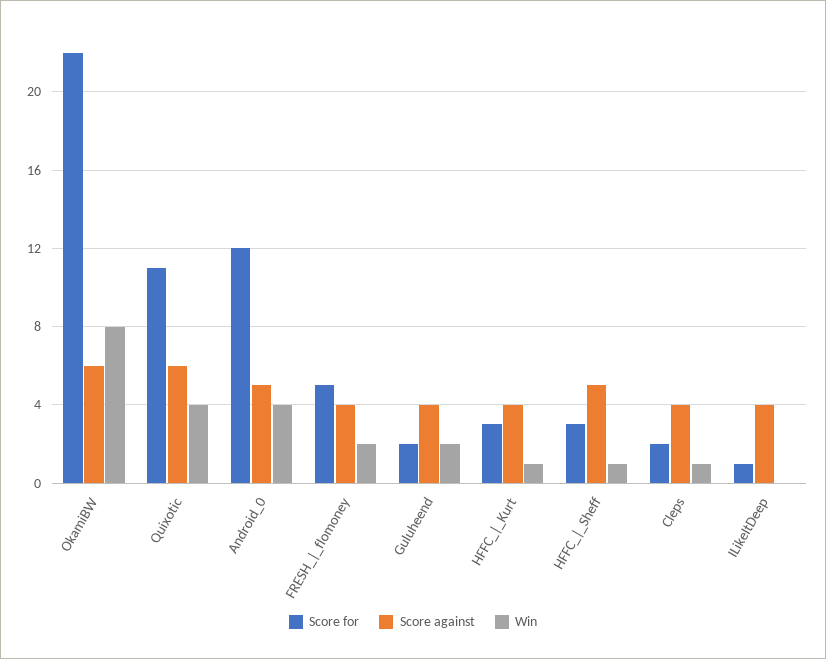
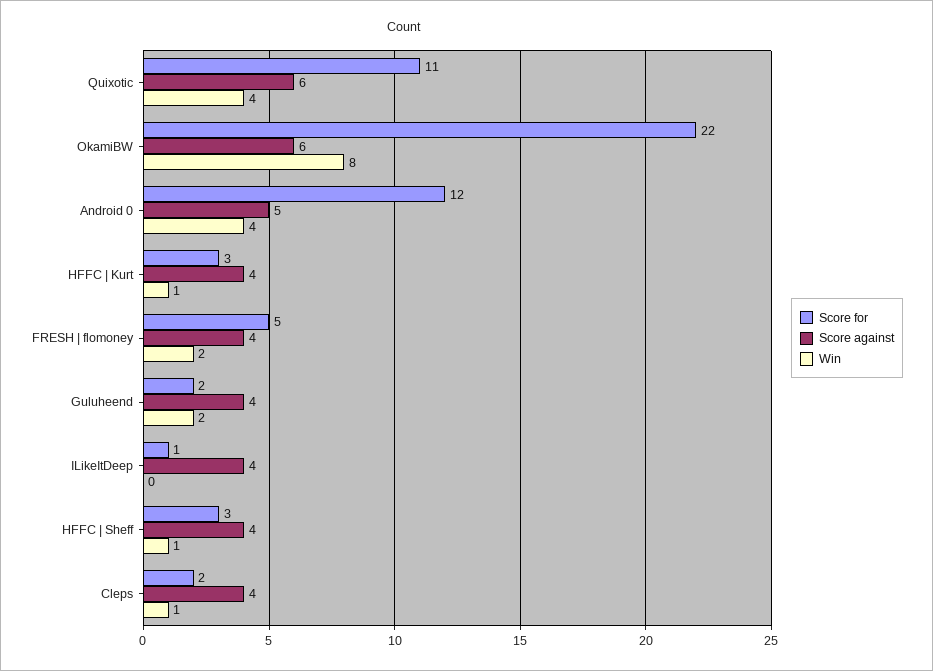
  {
    "Score for": {
      "OkamiBW": 22,
      "Quixotic": 11,
      "Android_0": 12,
      "FRESH_|_flomoney": 5,
      "Guluheend": 2,
      "HFFC_|_Kurt": 3,
      "HFFC_|_Sheff": 3,
      "Cleps": 2,
      "ILikeItDeep": 1
    },
    "Score against": {
      "OkamiBW": 6,
      "Quixotic": 6,
      "Android_0": 5,
      "FRESH_|_flomoney": 4,
      "Guluheend": 4,
      "HFFC_|_Kurt": 4,
-     "HFFC_|_Sheff": 5,
+     "HFFC_|_Sheff": 4,
      "Cleps": 4,
      "ILikeItDeep": 4
    },
    "Win": {
      "OkamiBW": 8,
      "Quixotic": 4,
      "Android_0": 4,
      "FRESH_|_flomoney": 2,
      "Guluheend": 2,
      "HFFC_|_Kurt": 1,
      "HFFC_|_Sheff": 1,
      "Cleps": 1,
      "ILikeItDeep": 0
    }
  }

